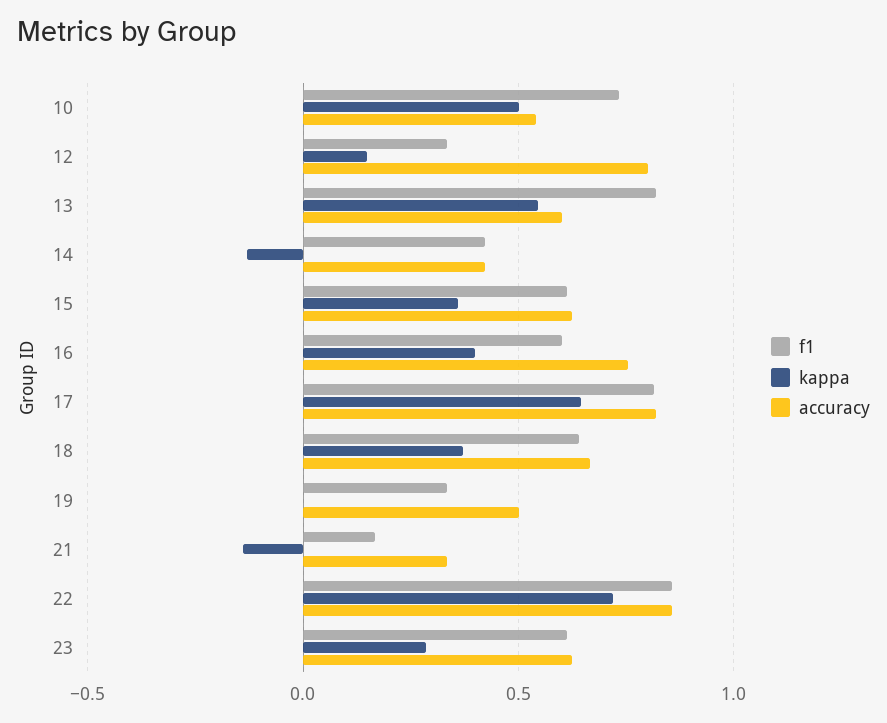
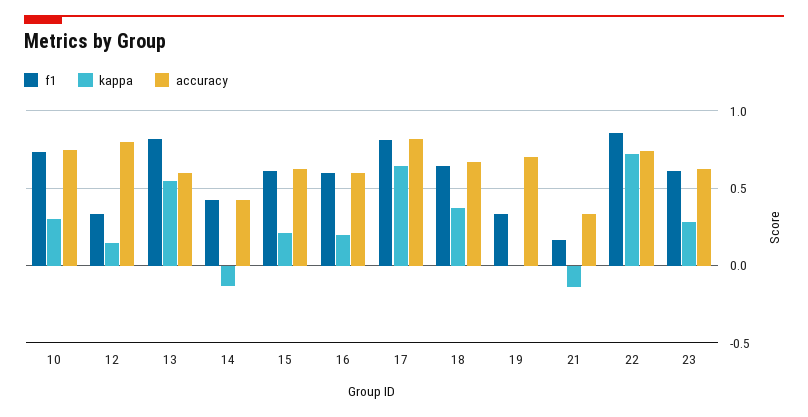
  {
    "f1": {
      "10": 0.75,
      "12": 0.35,
      "13": 0.8,
      "14": 0.4,
      "15": 0.6,
      "16": 0.6,
      "17": 0.8,
      "18": 0.65,
      "19": 0.35,
      "21": 0.15,
      "22": 0.85,
      "23": 0.6
    },
    "kappa": {
-     "10": 0.5,
+     "10": 0.3,
      "12": 0.15,
      "13": 0.55,
      "14": -0.15,
-     "15": 0.35,
+     "15": 0.2,
-     "16": 0.4,
+     "16": 0.2,
      "17": 0.65,
      "18": 0.35,
      "19": 0,
      "21": -0.15,
      "22": 0.7,
      "23": 0.3
    },
    "accuracy": {
-     "10": 0.55,
+     "10": 0.75,
      "12": 0.8,
      "13": 0.6,
      "14": 0.4,
      "15": 0.65,
-     "16": 0.75,
+     "16": 0.6,
      "17": 0.8,
      "18": 0.65,
-     "19": 0.5,
+     "19": 0.7,
      "21": 0.35,
-     "22": 0.85,
+     "22": 0.75,
      "23": 0.65
    }
  }

